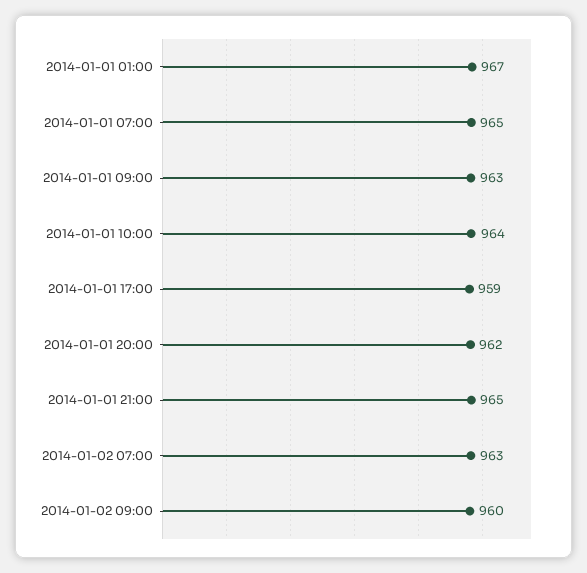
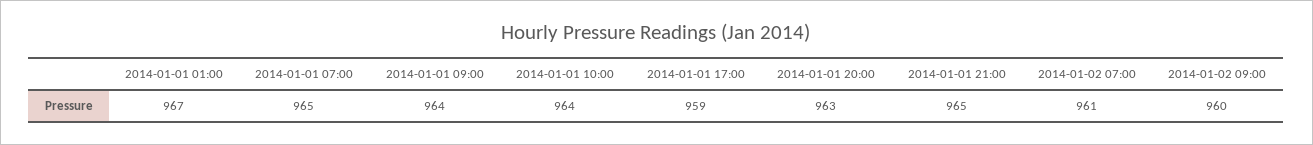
  {
    "2014-01-01 01:00": 967,
    "2014-01-01 07:00": 965,
-   "2014-01-01 09:00": 963,
+   "2014-01-01 09:00": 964,
    "2014-01-01 10:00": 964,
    "2014-01-01 17:00": 959,
-   "2014-01-01 20:00": 962,
+   "2014-01-01 20:00": 963,
    "2014-01-01 21:00": 965,
-   "2014-01-02 07:00": 963,
+   "2014-01-02 07:00": 961,
    "2014-01-02 09:00": 960
  }

